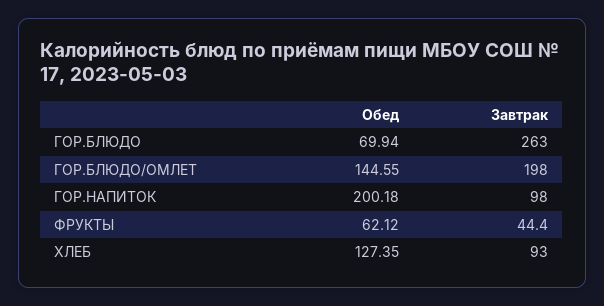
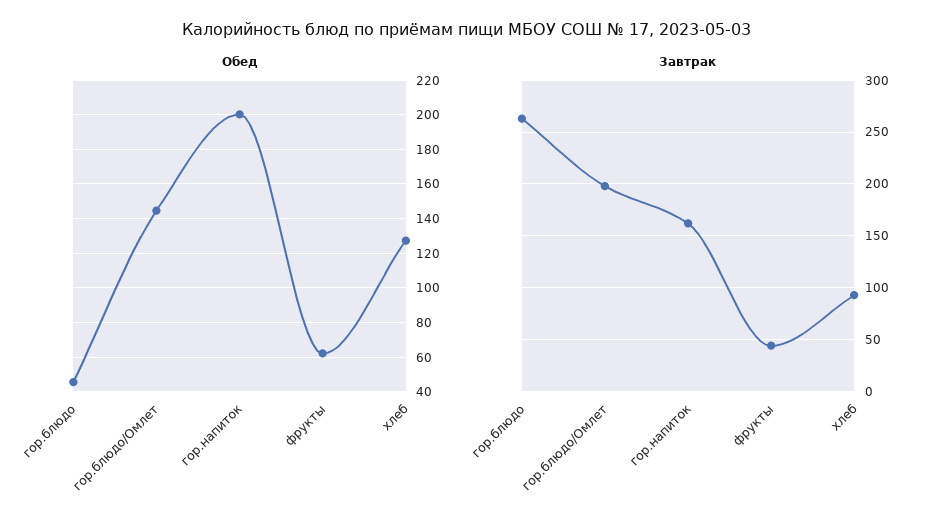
  {
    "Обед": {
-     "ГОР.БЛЮДО": 69.94,
+     "ГОР.БЛЮДО": 45,
      "ГОР.БЛЮДО/ОМЛЕТ": 144.55,
      "ГОР.НАПИТОК": 200.18,
      "ФРУКТЫ": 62.12,
      "ХЛЕБ": 127.35
    },
    "Завтрак": {
      "ГОР.БЛЮДО": 263,
      "ГОР.БЛЮДО/ОМЛЕТ": 198,
-     "ГОР.НАПИТОК": 98,
+     "ГОР.НАПИТОК": 160,
      "ФРУКТЫ": 44.4,
      "ХЛЕБ": 93
    }
  }

